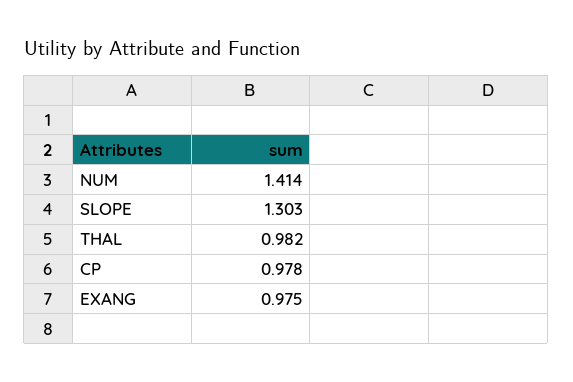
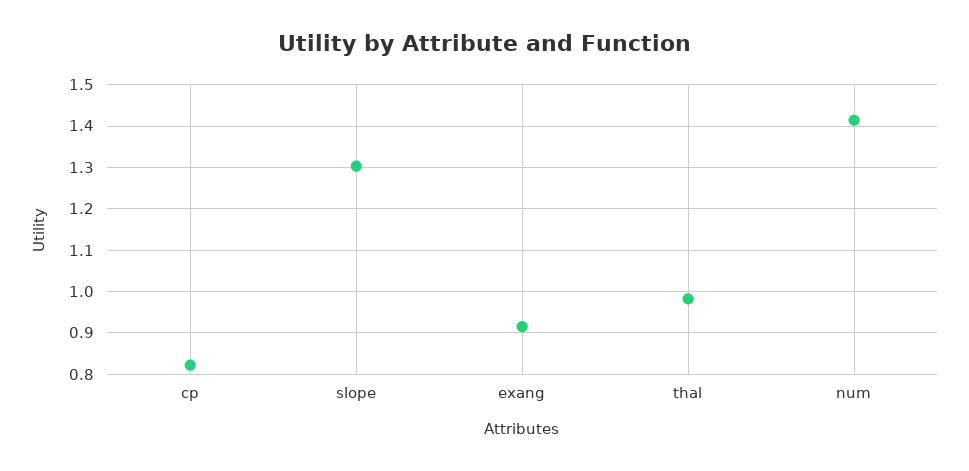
  {
    "NUM": 1.414,
    "SLOPE": 1.303,
    "THAL": 0.982,
-   "CP": 0.978,
+   "CP": 0.82,
-   "EXANG": 0.975
+   "EXANG": 0.92
  }

